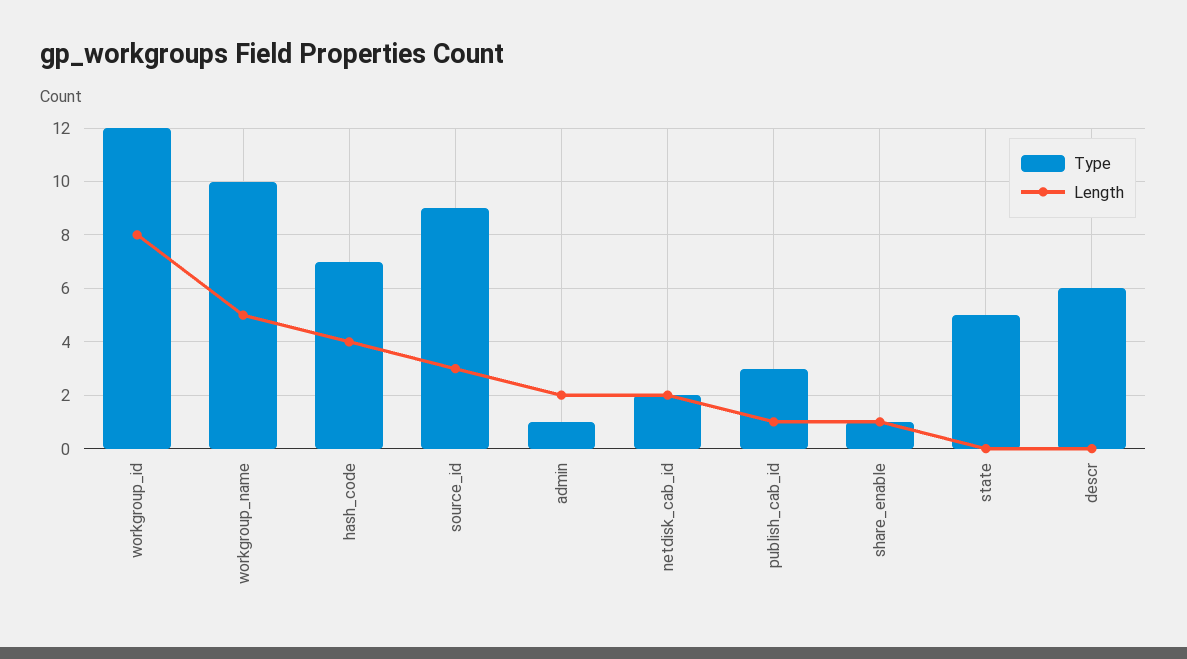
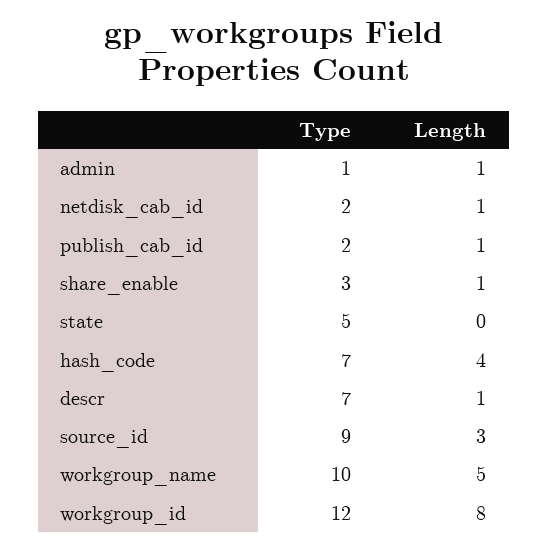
  {
    "Type": {
      "workgroup_id": 12,
      "workgroup_name": 10,
      "hash_code": 7,
      "source_id": 9,
      "admin": 1,
      "netdisk_cab_id": 2,
-     "publish_cab_id": 3,
+     "publish_cab_id": 2,
-     "share_enable": 1,
+     "share_enable": 3,
      "state": 5,
-     "descr": 6
+     "descr": 7
    },
    "Length": {
      "workgroup_id": 8,
      "workgroup_name": 5,
      "hash_code": 4,
      "source_id": 3,
-     "admin": 2,
+     "admin": 1,
-     "netdisk_cab_id": 2,
+     "netdisk_cab_id": 1,
      "publish_cab_id": 1,
      "share_enable": 1,
      "state": 0,
-     "descr": 0
+     "descr": 1
    }
  }

